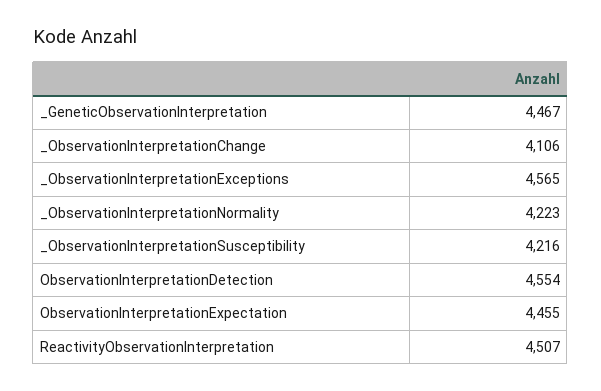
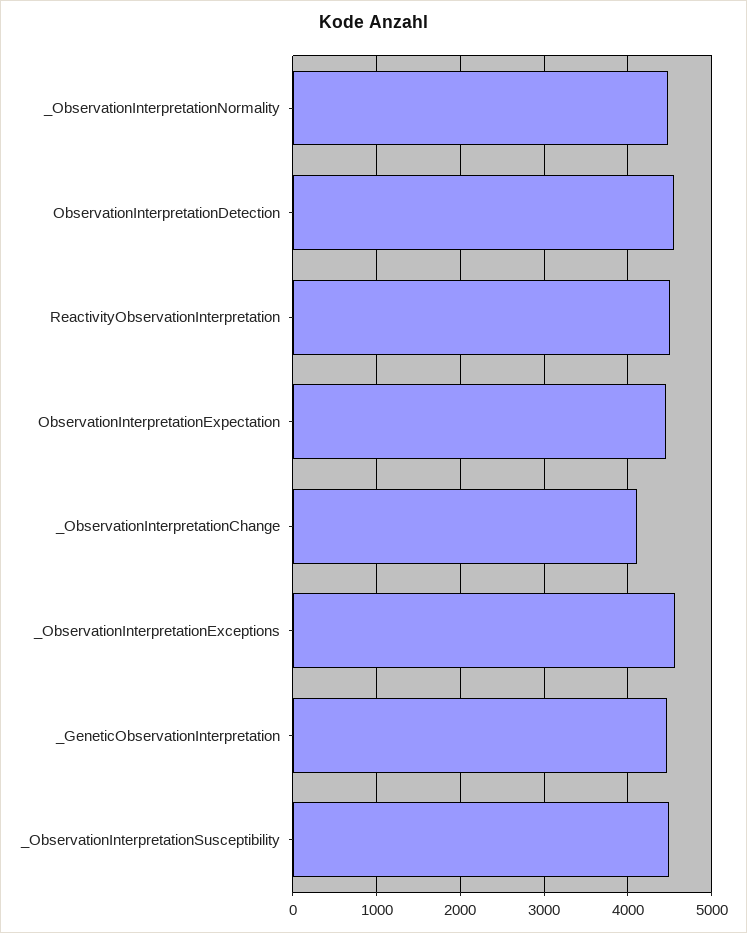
  {
    "_GeneticObservationInterpretation": 4467,
    "_ObservationInterpretationChange": 4106,
    "_ObservationInterpretationExceptions": 4565,
-   "_ObservationInterpretationNormality": 4223,
+   "_ObservationInterpretationNormality": 4500,
-   "_ObservationInterpretationSusceptibility": 4216,
+   "_ObservationInterpretationSusceptibility": 4500,
    "ObservationInterpretationDetection": 4554,
    "ObservationInterpretationExpectation": 4455,
    "ReactivityObservationInterpretation": 4507
  }

